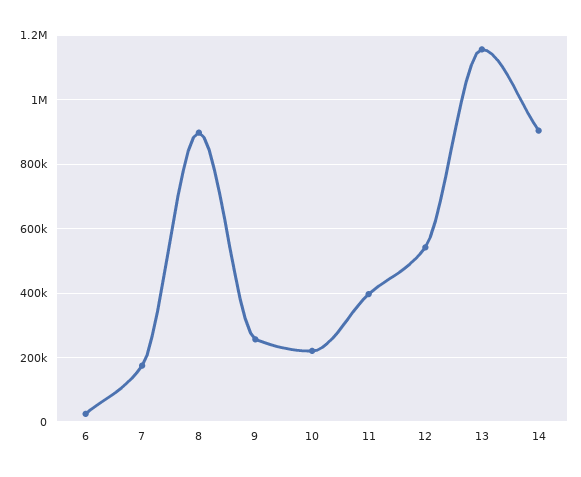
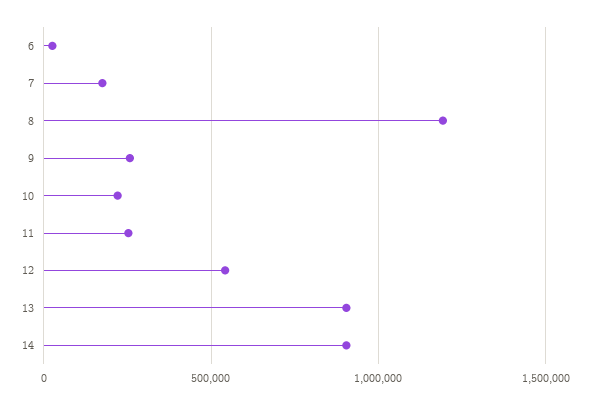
  {
    "6": 20000,
    "7": 180000,
-   "8": 900000,
+   "8": 1200000,
    "9": 260000,
    "10": 220000,
-   "11": 400000,
+   "11": 250000,
    "12": 540000,
-   "13": 1160000,
+   "13": 900000,
    "14": 900000
  }

